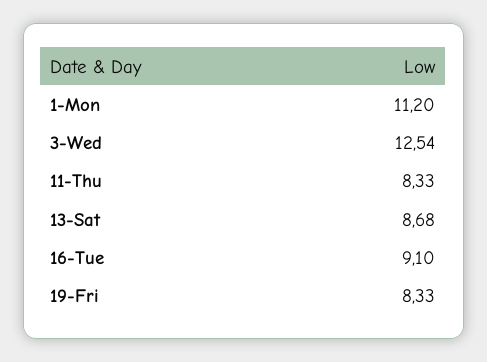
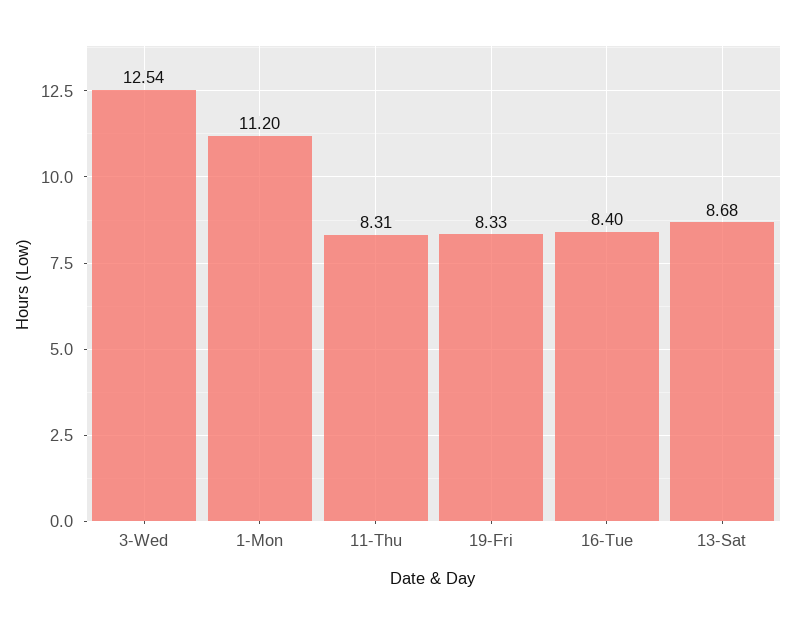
  {
    "1-Mon": 11.2,
    "3-Wed": 12.54,
-   "11-Thu": 8.33,
+   "11-Thu": 8.31,
    "13-Sat": 8.68,
-   "16-Tue": 9.1,
+   "16-Tue": 8.4,
    "19-Fri": 8.33
  }

